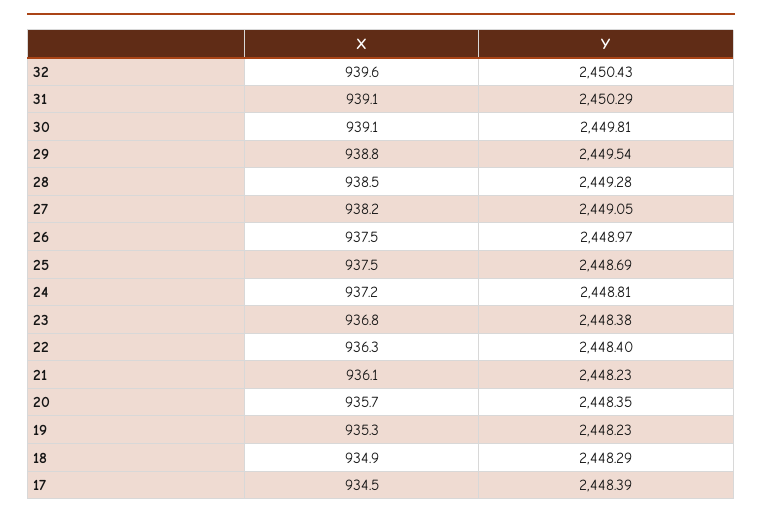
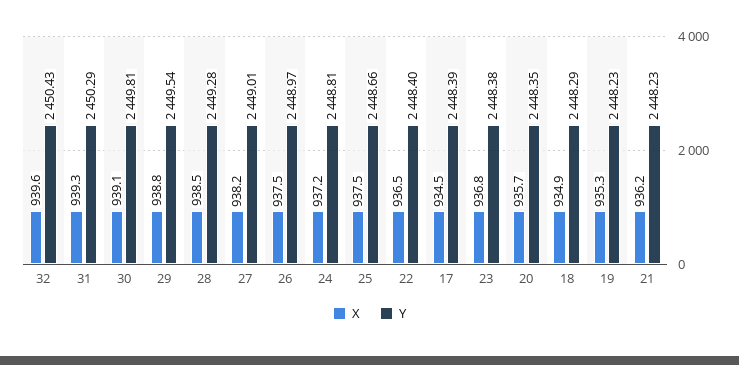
  {
    "X": {
      "32": 939.6,
-     "31": 939.1,
+     "31": 939.3,
      "30": 939.1,
      "29": 938.8,
      "28": 938.5,
      "27": 938.2,
      "26": 937.5,
      "25": 937.5,
      "24": 937.2,
      "23": 936.8,
-     "22": 936.3,
+     "22": 936.5,
-     "21": 936.1,
+     "21": 936.2,
      "20": 935.7,
      "19": 935.3,
      "18": 934.9,
      "17": 934.5
    },
    "Y": {
      "32": 2450.43,
      "31": 2450.29,
      "30": 2449.81,
      "29": 2449.54,
      "28": 2449.28,
-     "27": 2449.05,
+     "27": 2449.01,
      "26": 2448.97,
-     "25": 2448.69,
+     "25": 2448.66,
      "24": 2448.81,
      "23": 2448.38,
      "22": 2448.4,
      "21": 2448.23,
      "20": 2448.35,
      "19": 2448.23,
      "18": 2448.29,
      "17": 2448.39
    }
  }

